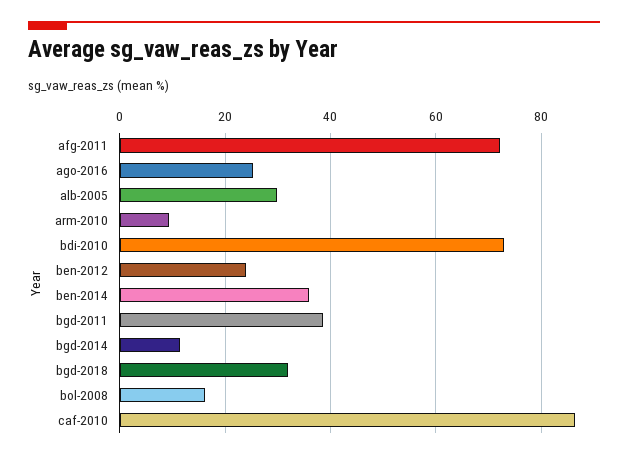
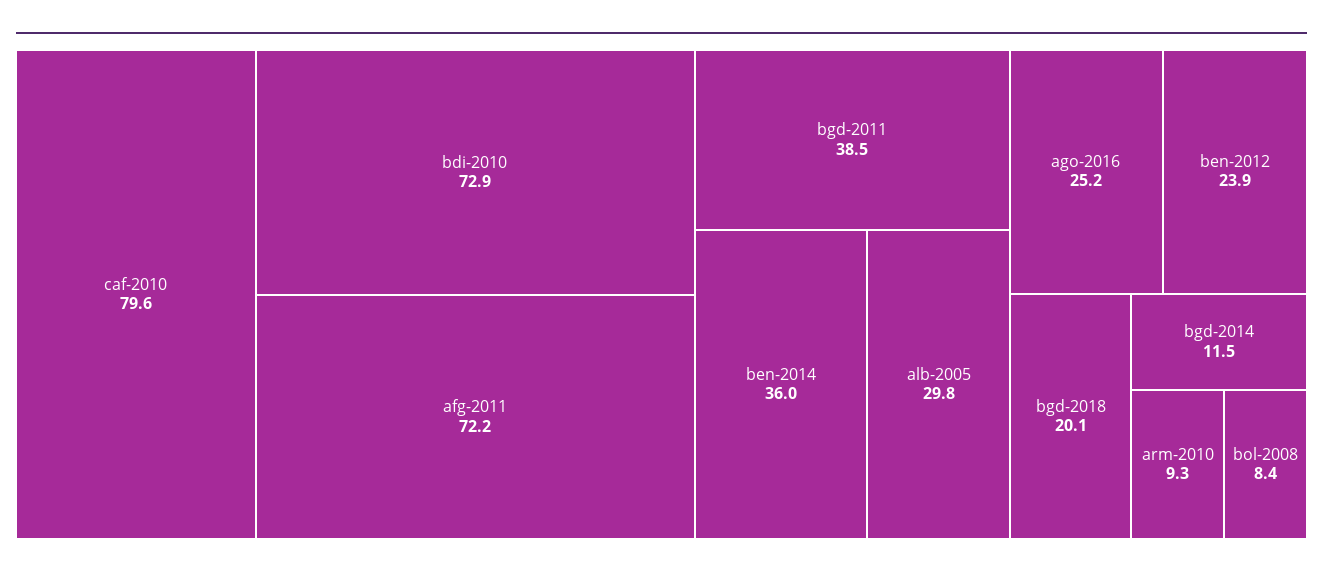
  {
    "afg-2011": 72.2,
    "ago-2016": 25.2,
    "alb-2005": 29.8,
    "arm-2010": 9.3,
    "bdi-2010": 72.9,
    "ben-2012": 23.9,
    "ben-2014": 36,
    "bgd-2011": 38.5,
    "bgd-2014": 11.5,
-   "bgd-2018": 32,
+   "bgd-2018": 20.1,
-   "bol-2008": 16,
+   "bol-2008": 8.4,
-   "caf-2010": 86
+   "caf-2010": 79.6
  }

